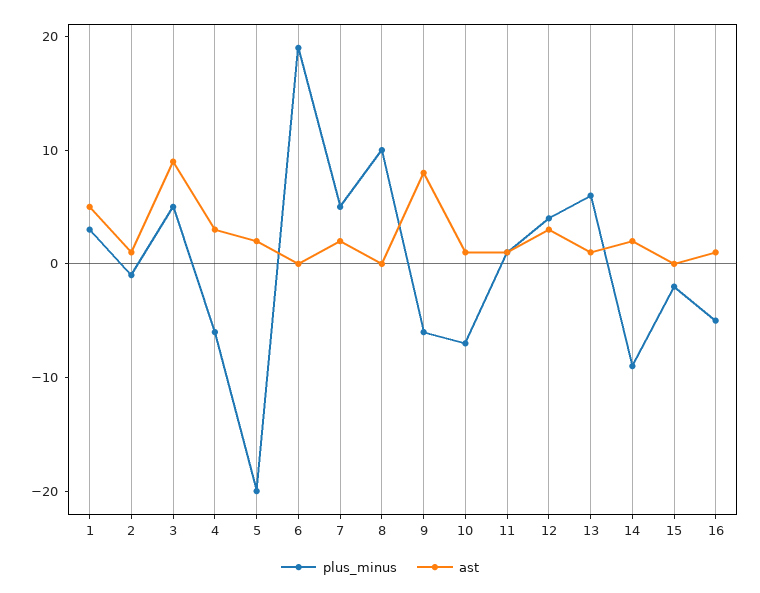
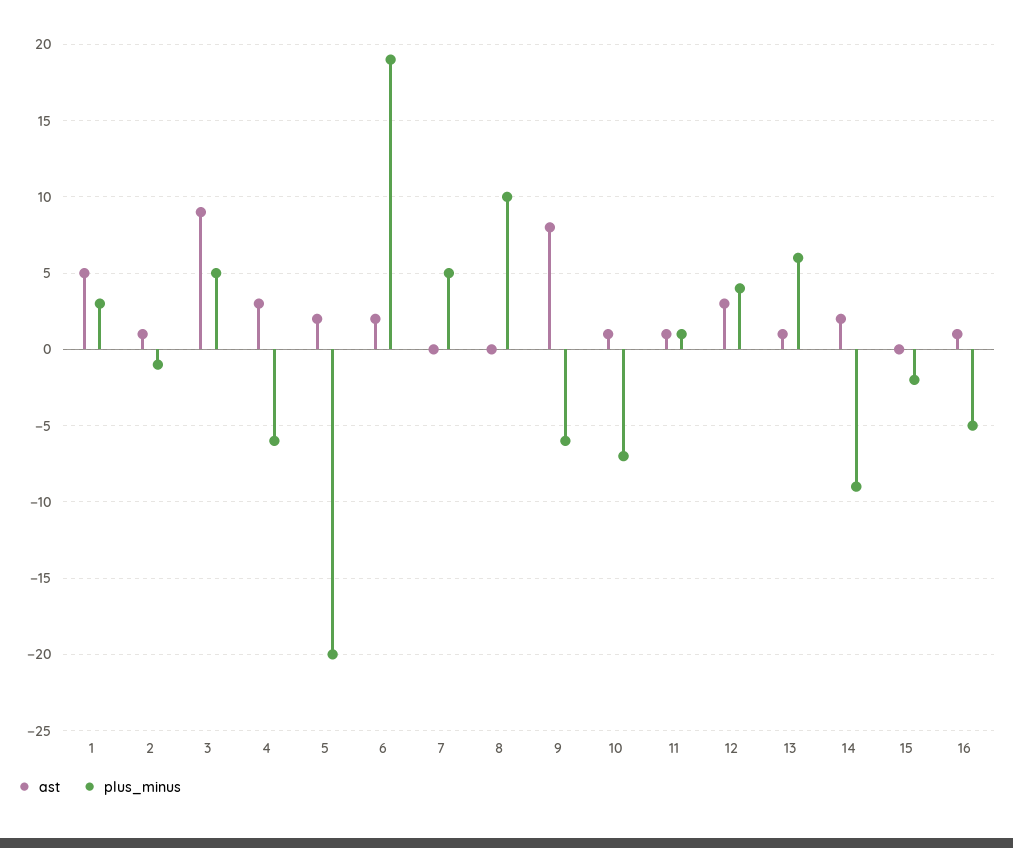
  {
    "plus_minus": {
      "1": 3,
      "2": -1,
      "3": 5,
      "4": -6,
      "5": -20,
      "6": 19,
      "7": 5,
      "8": 10,
      "9": -6,
      "10": -7,
      "11": 1,
      "12": 4,
      "13": 6,
      "14": -9,
      "15": -2,
      "16": -5
    },
    "ast": {
      "1": 5,
      "2": 1,
      "3": 9,
      "4": 3,
      "5": 2,
-     "6": 0,
+     "6": 2,
-     "7": 2,
+     "7": 0,
      "8": 0,
      "9": 8,
      "10": 1,
      "11": 1,
      "12": 3,
      "13": 1,
      "14": 2,
      "15": 0,
      "16": 1
    }
  }

